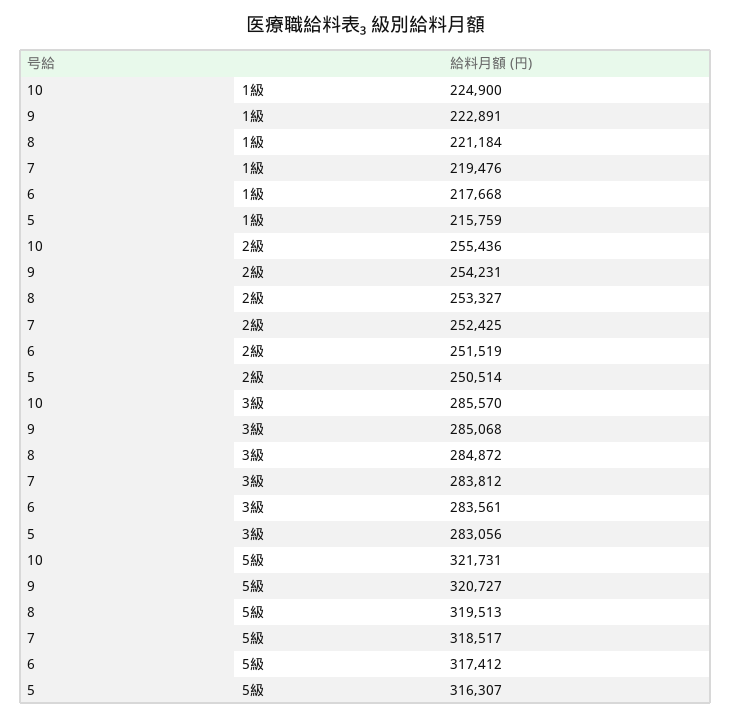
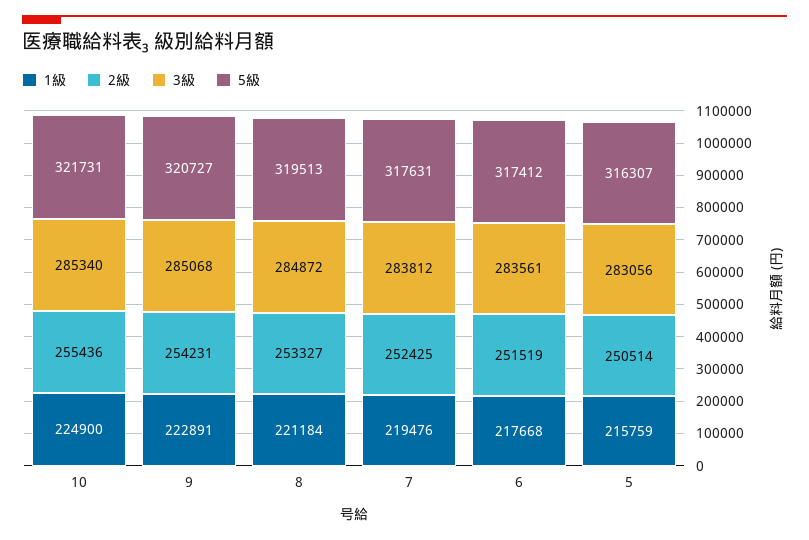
  {
    "1級": {
      "10": 224900,
      "9": 222891,
      "8": 221184,
      "7": 219476,
      "6": 217668,
      "5": 215759
    },
    "2級": {
      "10": 255436,
      "9": 254231,
      "8": 253327,
      "7": 252425,
      "6": 251519,
      "5": 250514
    },
    "3級": {
-     "10": 285570,
+     "10": 285340,
      "9": 285068,
      "8": 284872,
      "7": 283812,
      "6": 283561,
      "5": 283056
    },
    "5級": {
      "10": 321731,
      "9": 320727,
      "8": 319513,
-     "7": 318517,
+     "7": 317631,
      "6": 317412,
      "5": 316307
    }
  }

